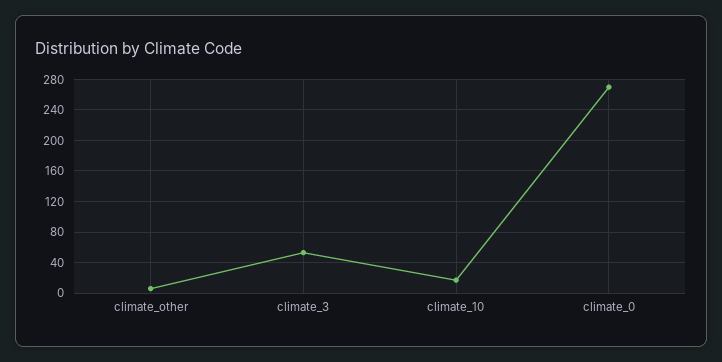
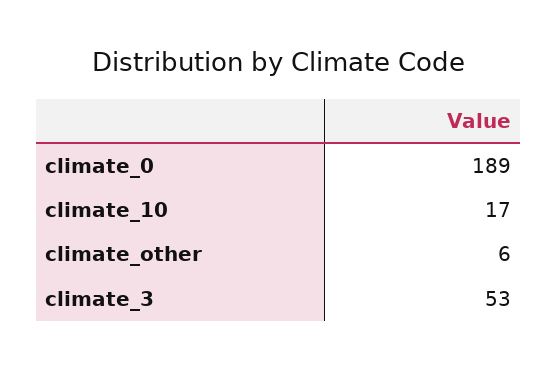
  {
    "climate_other": 6,
    "climate_3": 53,
    "climate_10": 17,
-   "climate_0": 270
+   "climate_0": 189
  }

